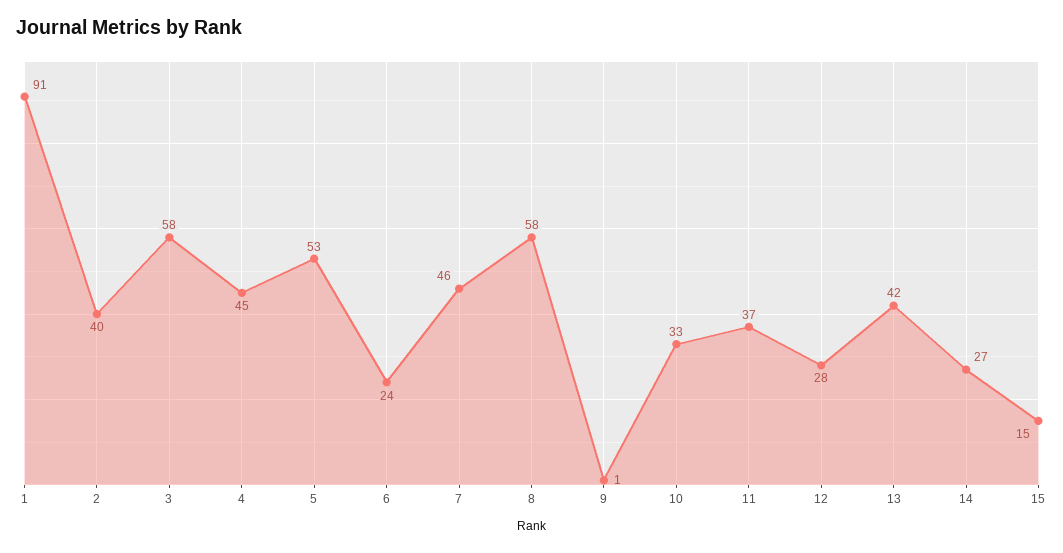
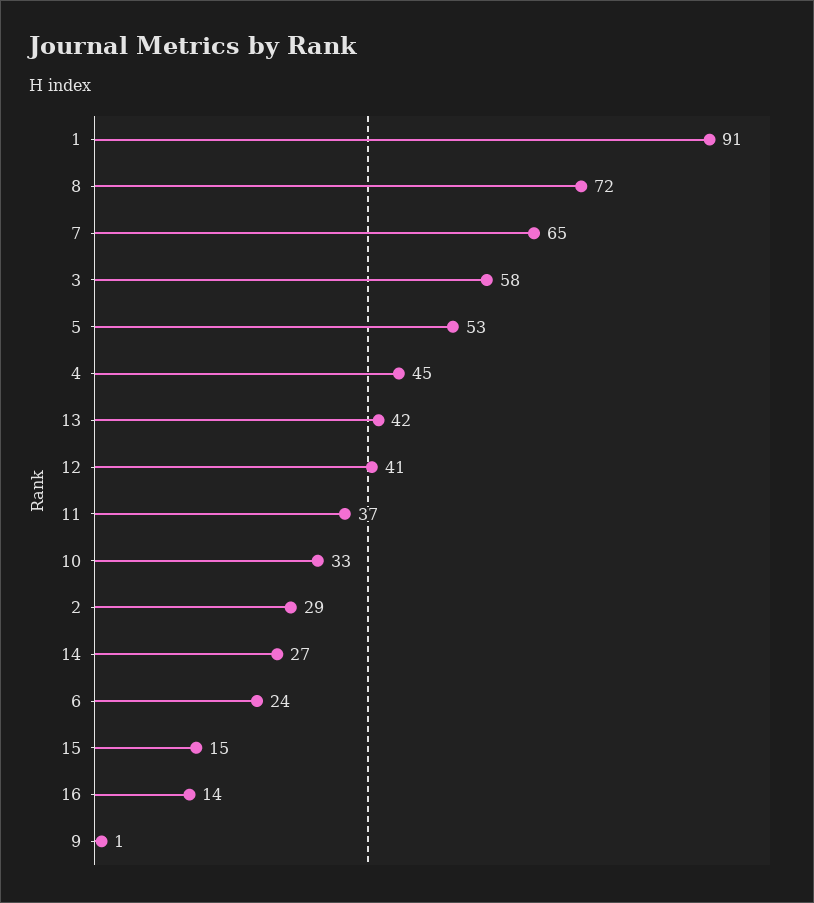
  {
    "1": 91,
-   "2": 40,
+   "2": 29,
    "3": 58,
    "4": 45,
    "5": 53,
    "6": 24,
-   "7": 46,
+   "7": 65,
-   "8": 58,
+   "8": 72,
    "9": 1,
    "10": 33,
    "11": 37,
-   "12": 28,
+   "12": 41,
    "13": 42,
    "14": 27,
-   "15": 15
+   "15": 15,
+   "16": 14
  }

